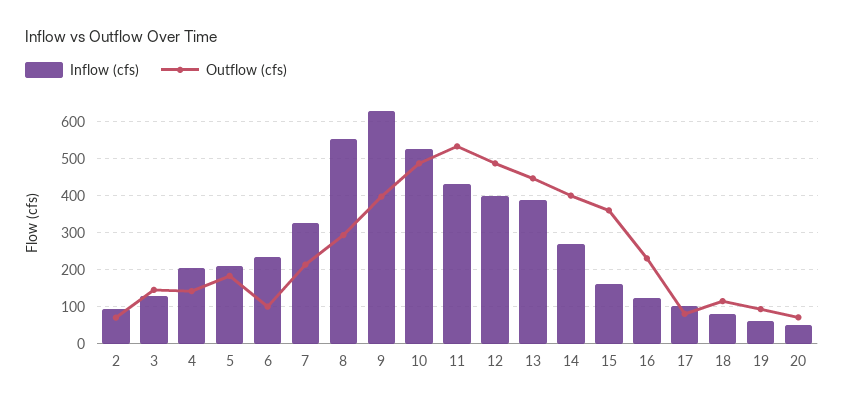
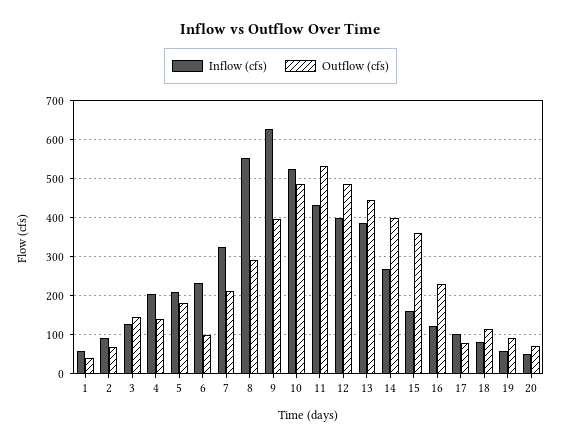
  {
    "Inflow (cfs)": {
      "2": 100,
      "3": 120,
      "4": 200,
      "5": 220,
      "6": 240,
      "7": 320,
      "8": 560,
      "9": 620,
      "10": 520,
      "11": 440,
      "12": 400,
      "13": 380,
      "14": 280,
      "15": 160,
      "16": 120,
      "17": 100,
      "18": 80,
      "19": 60,
-     "20": 60
+     "20": 60,
+     "1": 60
    },
    "Outflow (cfs)": {
      "2": 80,
      "3": 140,
      "4": 140,
      "5": 180,
      "6": 100,
      "7": 220,
      "8": 300,
      "9": 400,
      "10": 480,
      "11": 540,
      "12": 480,
      "13": 440,
      "14": 400,
      "15": 360,
      "16": 240,
      "17": 80,
      "18": 120,
      "19": 100,
-     "20": 80
+     "20": 80,
+     "1": 40
    }
  }

